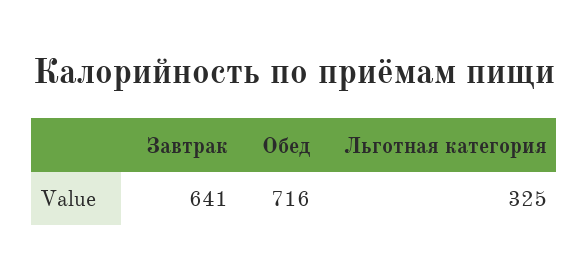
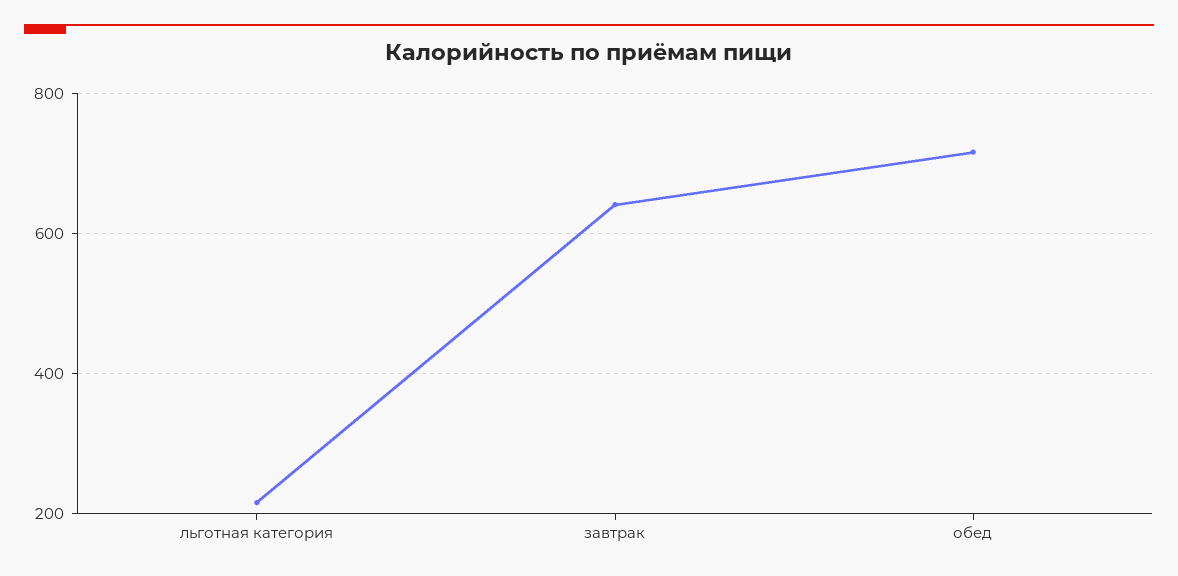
  {
    "Завтрак": 641,
    "Обед": 716,
-   "Льготная категория": 325
+   "Льготная категория": 220
  }

